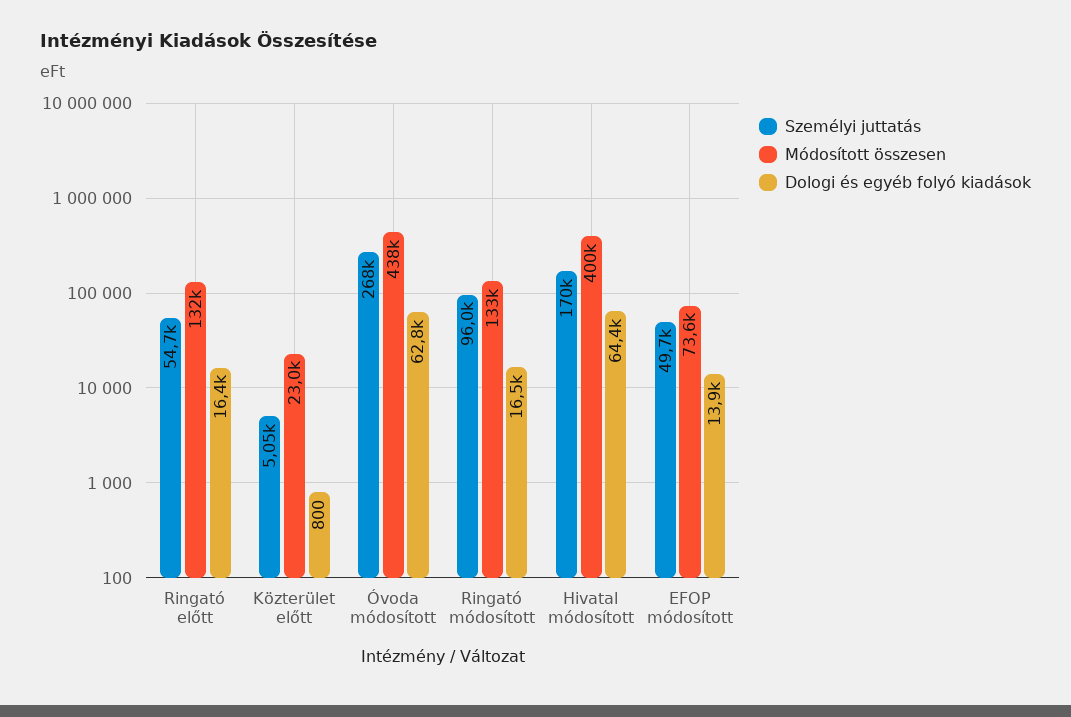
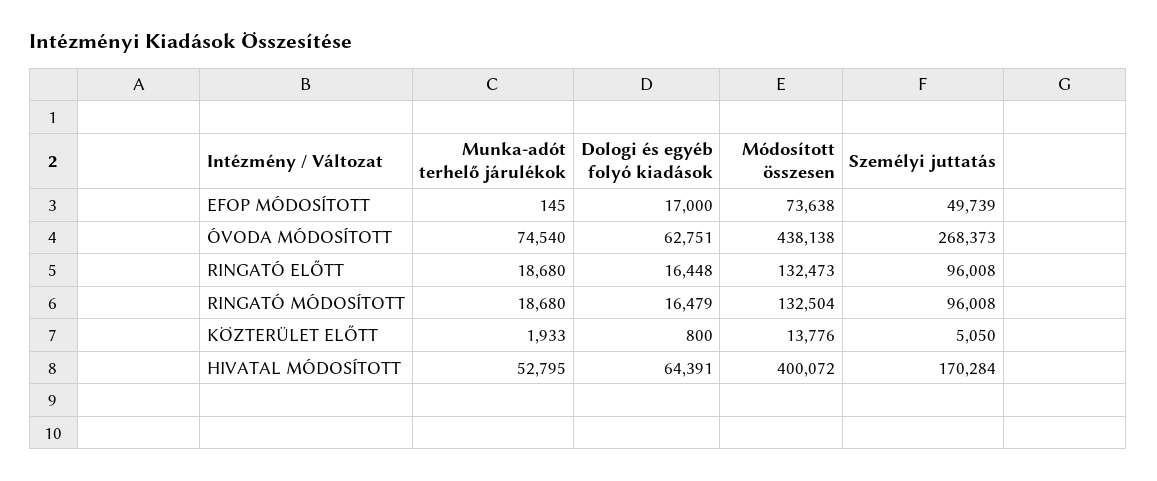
  {
    "Személyi juttatás": {
-     "Ringató előtt": 54700,
+     "Ringató előtt": 96008,
      "Közterület előtt": 5050,
      "Óvoda módosított": 268373,
      "Ringató módosított": 96008,
      "Hivatal módosított": 170284,
      "EFOP módosított": 49739
    },
    "Módosított összesen": {
      "Ringató előtt": 132473,
-     "Közterület előtt": 23000,
+     "Közterület előtt": 13776,
      "Óvoda módosított": 438138,
      "Ringató módosított": 132504,
      "Hivatal módosított": 400072,
      "EFOP módosított": 73638
    },
    "Dologi és egyéb folyó kiadások": {
      "Ringató előtt": 16448,
      "Közterület előtt": 800,
      "Óvoda módosított": 62751,
      "Ringató módosított": 16479,
      "Hivatal módosított": 64391,
-     "EFOP módosított": 13900
+     "EFOP módosított": 17000
-   }
+   },
+   "Munka-adót terhelő járulékok": {
+     "EFOP módosított": 145,
+     "Óvoda módosított": 74540,
+     "Ringató előtt": 18680,
+     "Ringató módosított": 18680,
+     "Közterület előtt": 1933,
+     "Hivatal módosított": 52795
+   }
  }

